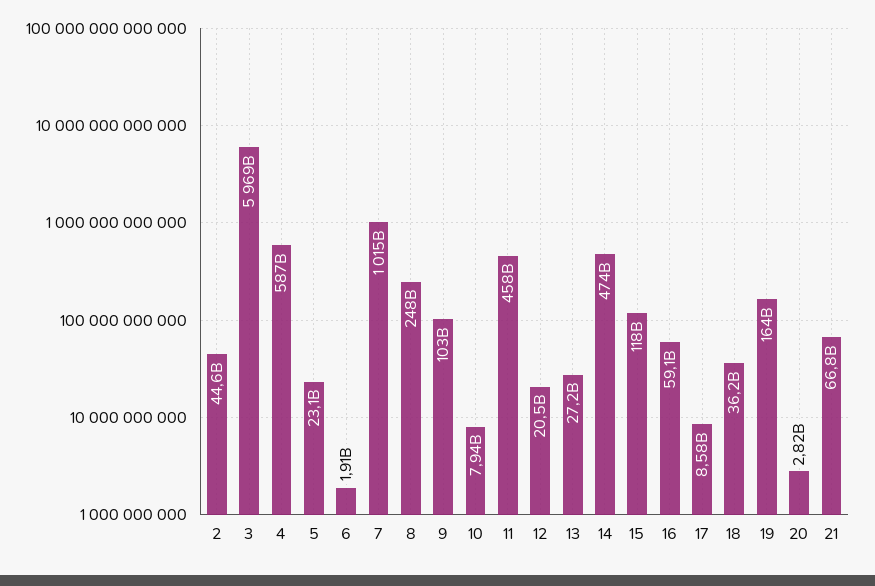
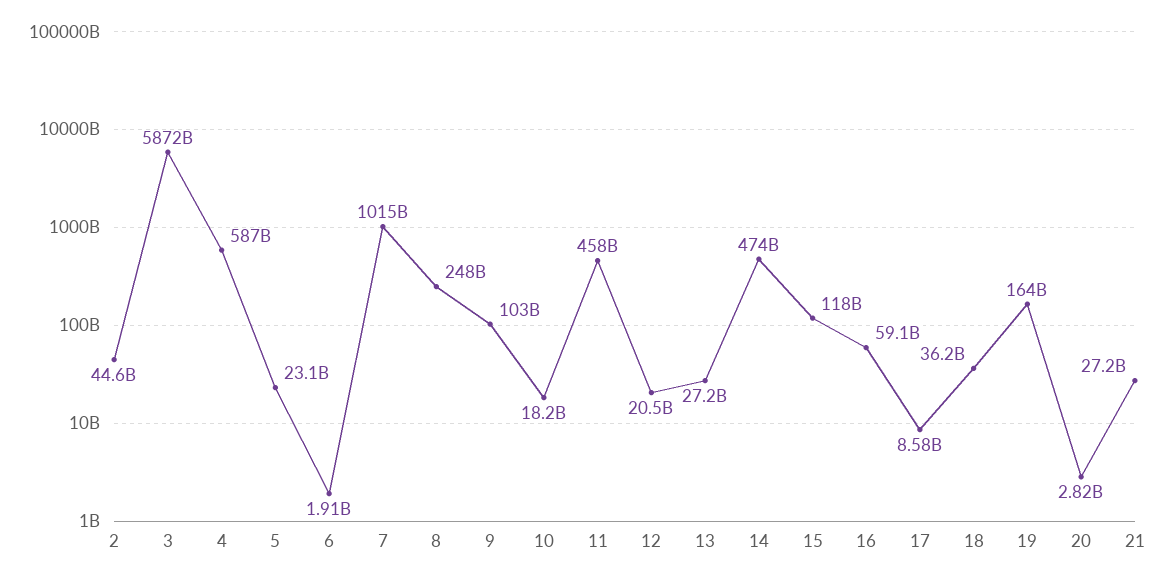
  {
    "2": 44600000000,
-   "3": 5969000000000,
+   "3": 5872000000000,
    "4": 587000000000,
    "5": 23100000000,
    "6": 1910000000,
    "7": 1015000000000,
    "8": 248000000000,
    "9": 103000000000,
-   "10": 7940000000,
+   "10": 18200000000,
    "11": 458000000000,
    "12": 20500000000,
    "13": 27200000000,
    "14": 474000000000,
    "15": 118000000000,
    "16": 59100000000,
    "17": 8580000000,
    "18": 36200000000,
    "19": 164000000000,
    "20": 2820000000,
-   "21": 66800000000
+   "21": 27200000000
  }

